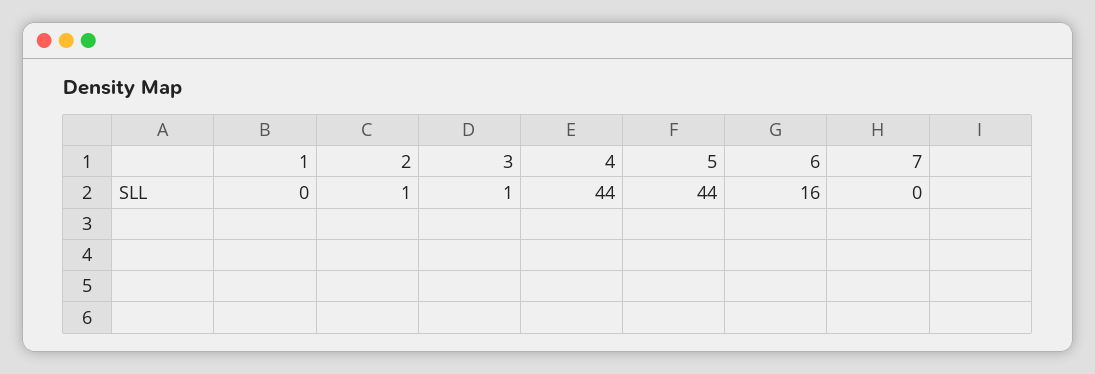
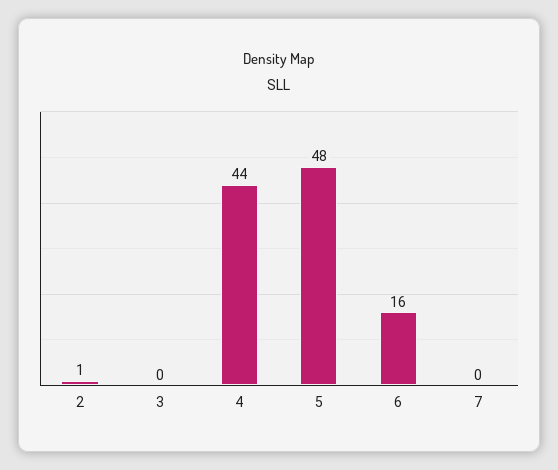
  {
-   "1": 0,
    "2": 1,
-   "3": 1,
+   "3": 0,
    "4": 44,
-   "5": 44,
+   "5": 48,
    "6": 16,
    "7": 0
  }

